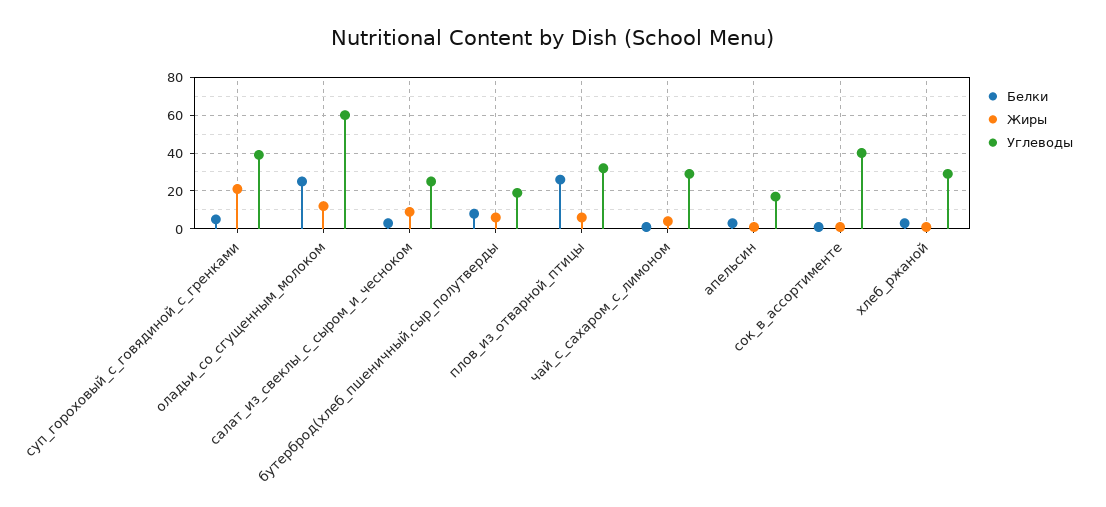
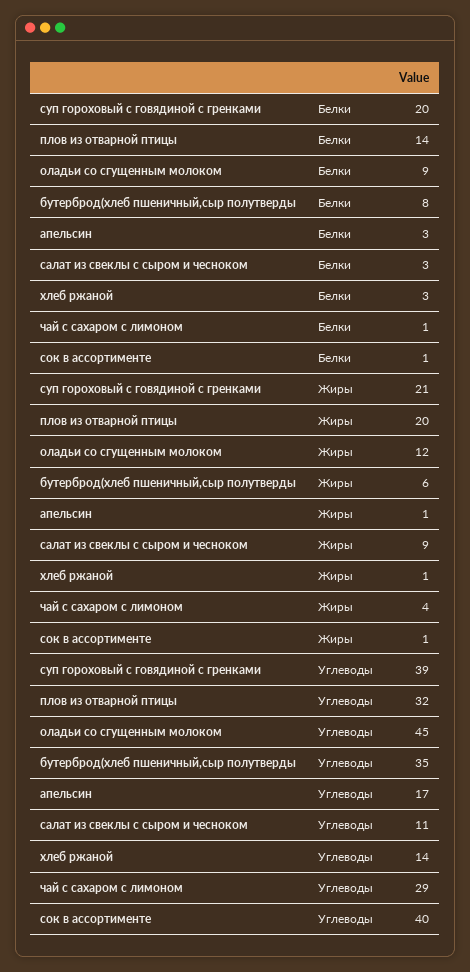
  {
    "Белки": {
-     "суп_гороховый_с_говядиной_с_гренками": 5,
+     "суп_гороховый_с_говядиной_с_гренками": 20,
-     "оладьи_со_сгущенным_молоком": 25,
+     "оладьи_со_сгущенным_молоком": 9,
      "салат_из_свеклы_с_сыром_и_чесноком": 3,
      "бутерброд(хлеб_пшеничный,сыр_полутверды": 8,
-     "плов_из_отварной_птицы": 25,
+     "плов_из_отварной_птицы": 14,
      "чай_с_сахаром_с_лимоном": 1,
      "апельсин": 3,
      "сок_в_ассортименте": 1,
      "хлеб_ржаной": 3
    },
    "Жиры": {
      "суп_гороховый_с_говядиной_с_гренками": 21,
      "оладьи_со_сгущенным_молоком": 12,
      "салат_из_свеклы_с_сыром_и_чесноком": 9,
      "бутерброд(хлеб_пшеничный,сыр_полутверды": 6,
-     "плов_из_отварной_птицы": 5,
+     "плов_из_отварной_птицы": 20,
      "чай_с_сахаром_с_лимоном": 4,
      "апельсин": 1,
      "сок_в_ассортименте": 1,
      "хлеб_ржаной": 1
    },
    "Углеводы": {
      "суп_гороховый_с_говядиной_с_гренками": 39,
-     "оладьи_со_сгущенным_молоком": 60,
+     "оладьи_со_сгущенным_молоком": 45,
-     "салат_из_свеклы_с_сыром_и_чесноком": 25,
+     "салат_из_свеклы_с_сыром_и_чесноком": 11,
-     "бутерброд(хлеб_пшеничный,сыр_полутверды": 20,
+     "бутерброд(хлеб_пшеничный,сыр_полутверды": 35,
      "плов_из_отварной_птицы": 32,
      "чай_с_сахаром_с_лимоном": 29,
      "апельсин": 17,
      "сок_в_ассортименте": 40,
-     "хлеб_ржаной": 30
+     "хлеб_ржаной": 14
    }
  }

